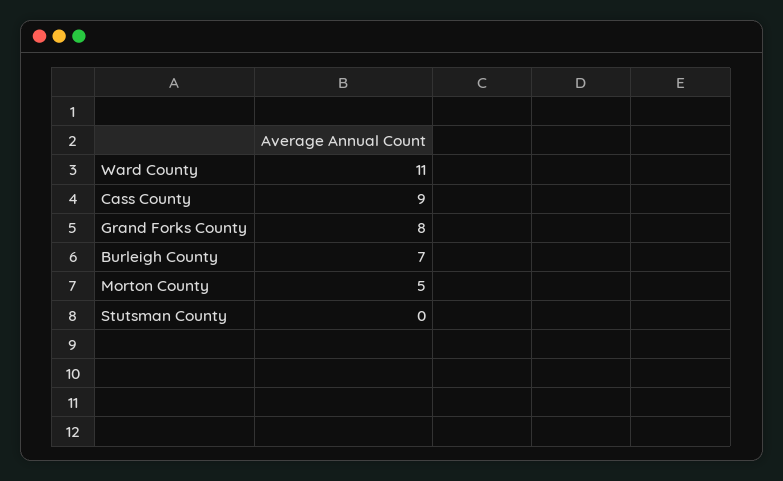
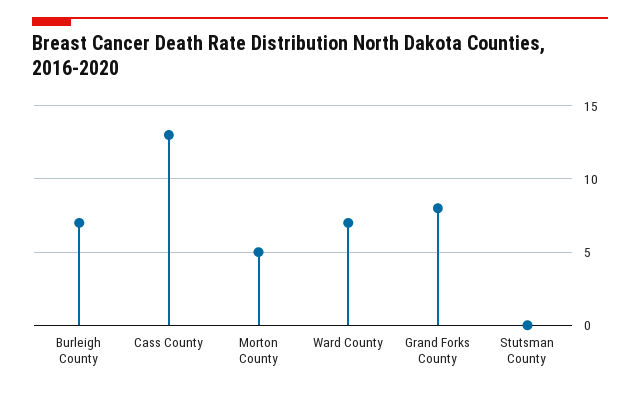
  {
-   "Ward County": 11,
+   "Ward County": 7,
-   "Cass County": 9,
+   "Cass County": 13,
    "Grand Forks County": 8,
    "Burleigh County": 7,
    "Morton County": 5,
    "Stutsman County": 0
  }

